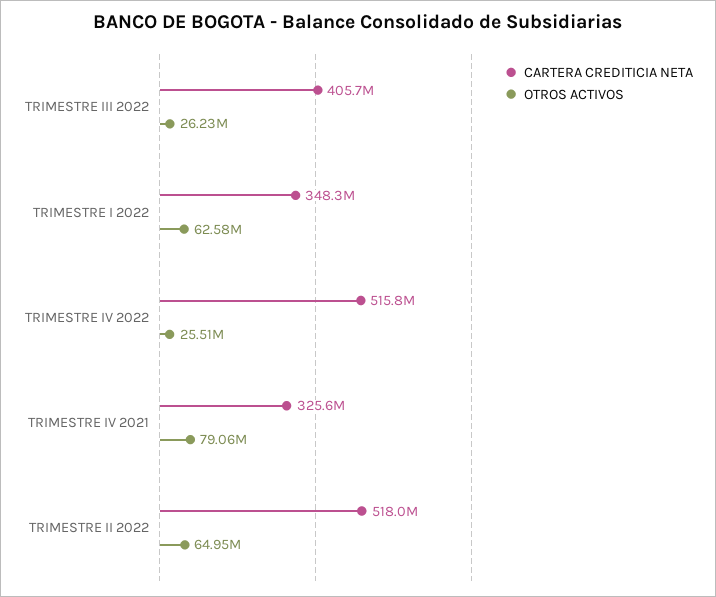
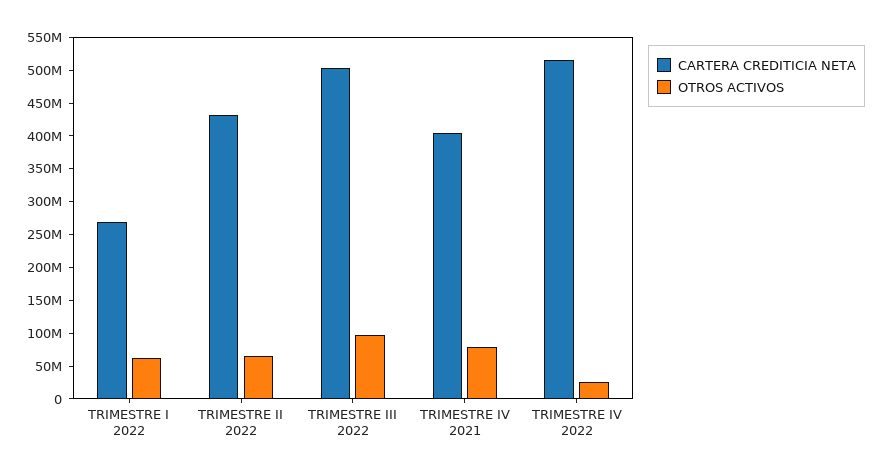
  {
    "CARTERA CREDITICIA NETA": {
-     "TRIMESTRE III 2022": 405700000,
+     "TRIMESTRE III 2022": 500000000,
-     "TRIMESTRE I 2022": 348300000,
+     "TRIMESTRE I 2022": 275000000,
      "TRIMESTRE IV 2022": 515800000,
-     "TRIMESTRE IV 2021": 325600000,
+     "TRIMESTRE IV 2021": 400000000,
-     "TRIMESTRE II 2022": 518000000
+     "TRIMESTRE II 2022": 425000000
    },
    "OTROS ACTIVOS": {
-     "TRIMESTRE III 2022": 26230000,
+     "TRIMESTRE III 2022": 100000000,
      "TRIMESTRE I 2022": 62580000,
      "TRIMESTRE IV 2022": 25510000,
      "TRIMESTRE IV 2021": 79060000,
      "TRIMESTRE II 2022": 64950000
    }
  }

